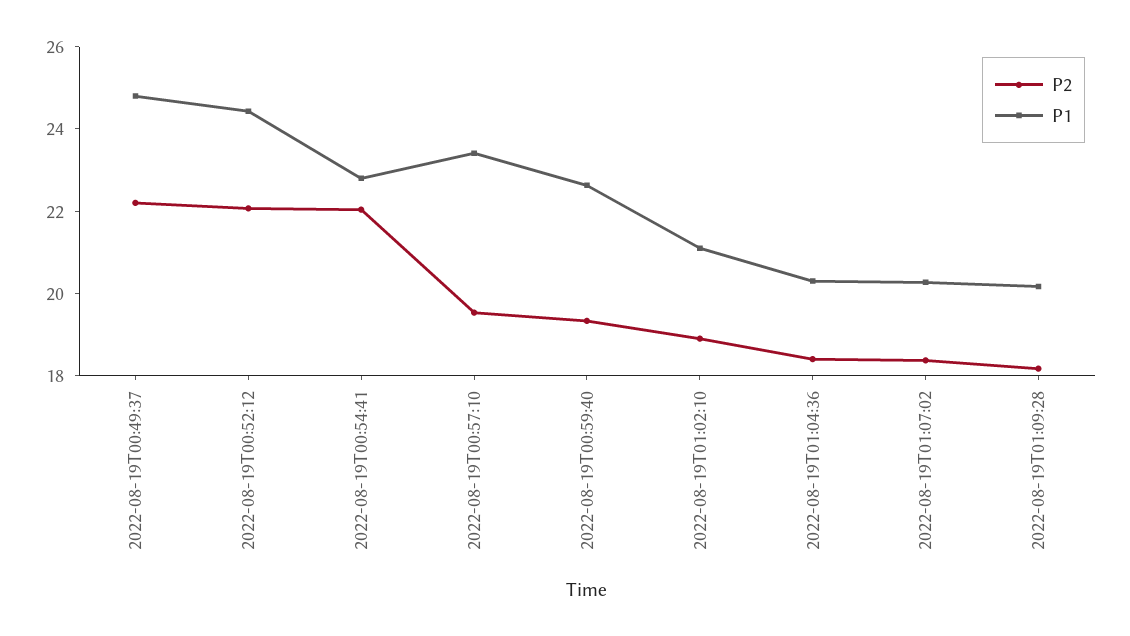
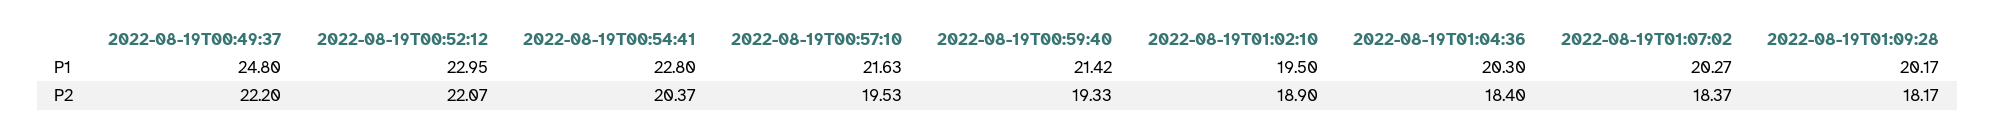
  {
    "P2": {
      "2022-08-19T00:49:37": 22.2,
      "2022-08-19T00:52:12": 22.07,
-     "2022-08-19T00:54:41": 22,
+     "2022-08-19T00:54:41": 20.37,
      "2022-08-19T00:57:10": 19.53,
      "2022-08-19T00:59:40": 19.33,
      "2022-08-19T01:02:10": 18.9,
      "2022-08-19T01:04:36": 18.4,
      "2022-08-19T01:07:02": 18.37,
      "2022-08-19T01:09:28": 18.17
    },
    "P1": {
      "2022-08-19T00:49:37": 24.8,
-     "2022-08-19T00:52:12": 24.5,
+     "2022-08-19T00:52:12": 22.95,
      "2022-08-19T00:54:41": 22.8,
-     "2022-08-19T00:57:10": 23.5,
+     "2022-08-19T00:57:10": 21.63,
-     "2022-08-19T00:59:40": 22.5,
+     "2022-08-19T00:59:40": 21.42,
-     "2022-08-19T01:02:10": 21,
+     "2022-08-19T01:02:10": 19.5,
      "2022-08-19T01:04:36": 20.3,
      "2022-08-19T01:07:02": 20.27,
      "2022-08-19T01:09:28": 20.17
    }
  }

